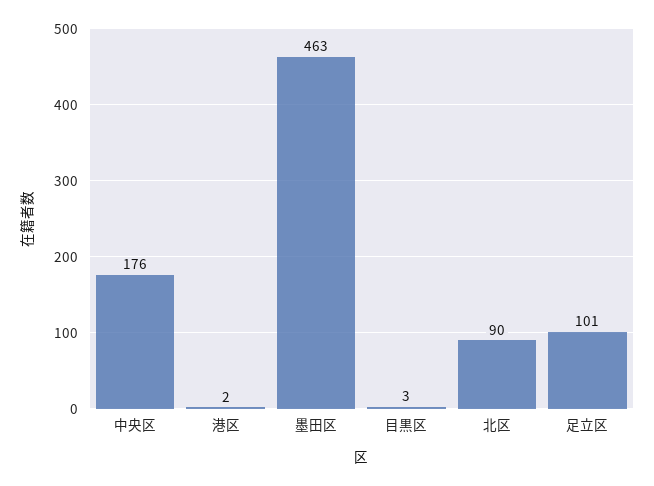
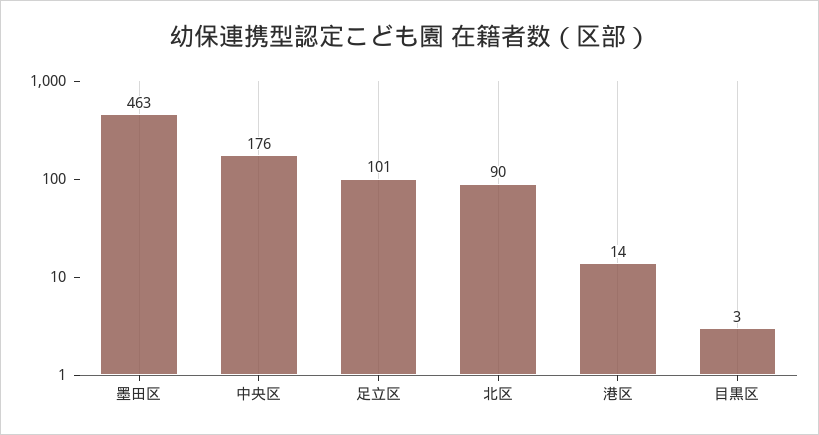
  {
    "中央区": 176,
-   "港区": 2,
+   "港区": 14,
    "墨田区": 463,
    "目黒区": 3,
    "北区": 90,
    "足立区": 101
  }

